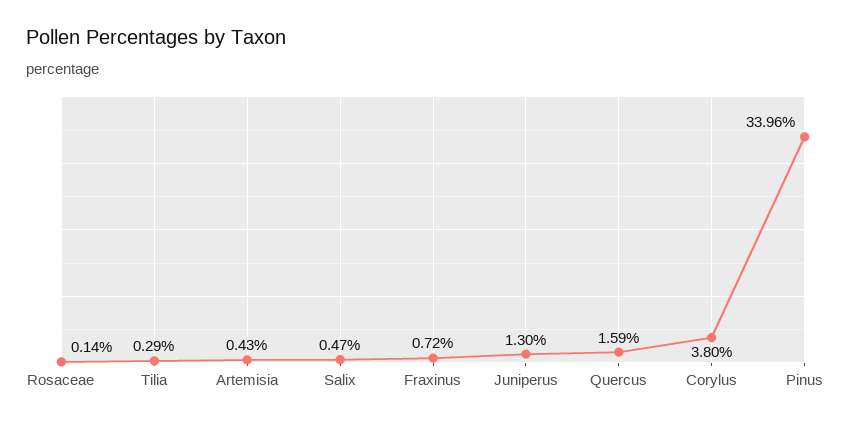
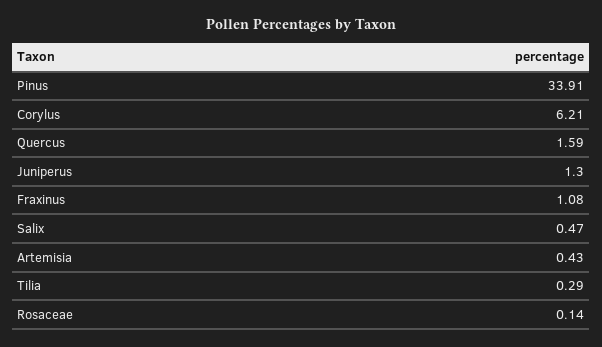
  {
    "Rosaceae": 0.14,
    "Tilia": 0.29,
    "Artemisia": 0.43,
    "Salix": 0.47,
-   "Fraxinus": 0.72,
+   "Fraxinus": 1.08,
    "Juniperus": 1.3,
    "Quercus": 1.59,
-   "Corylus": 3.8,
+   "Corylus": 6.21,
-   "Pinus": 33.96
+   "Pinus": 33.91
  }

